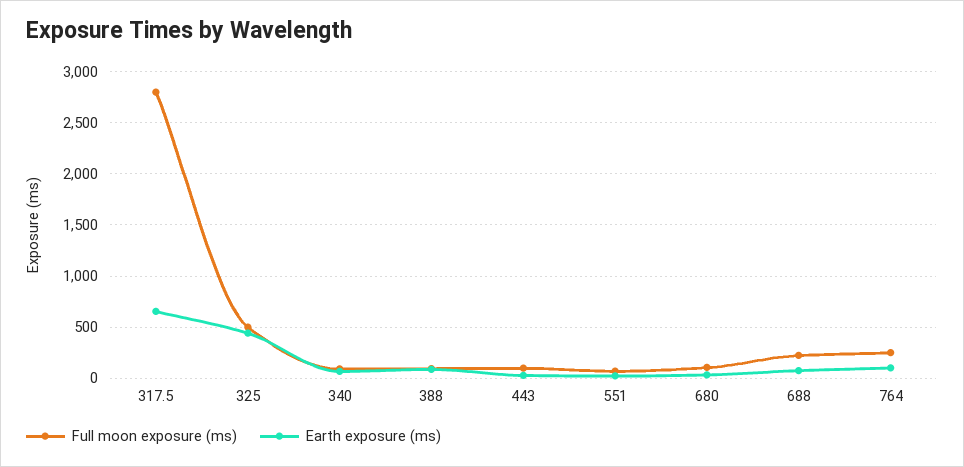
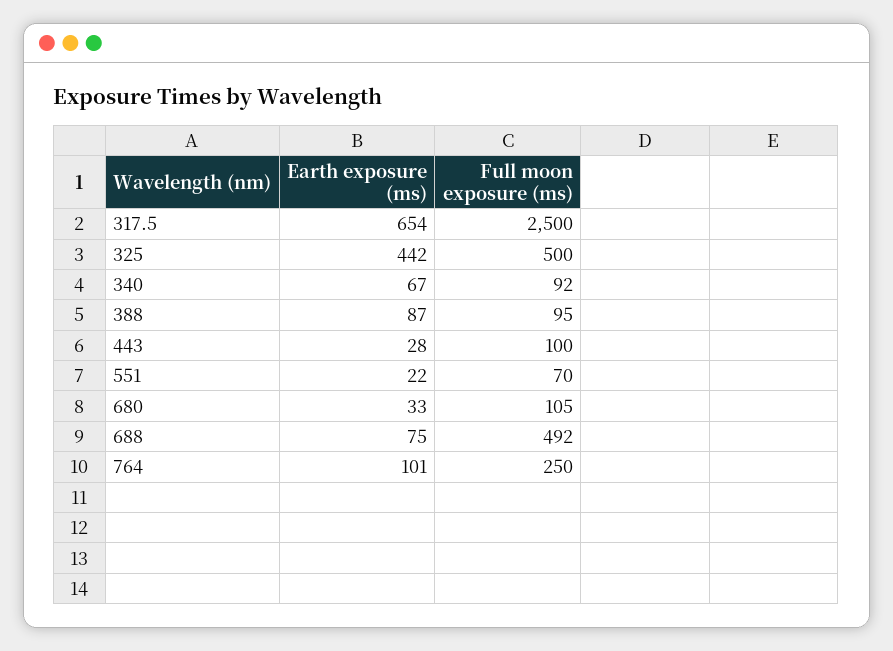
  {
    "Full moon exposure (ms)": {
-     "317.5": 2800,
+     "317.5": 2500,
      "325": 500,
      "340": 92,
      "388": 95,
      "443": 100,
      "551": 70,
      "680": 105,
-     "688": 200,
+     "688": 492,
      "764": 250
    },
    "Earth exposure (ms)": {
      "317.5": 654,
      "325": 442,
      "340": 67,
      "388": 87,
      "443": 28,
      "551": 22,
      "680": 33,
      "688": 75,
      "764": 101
    }
  }

